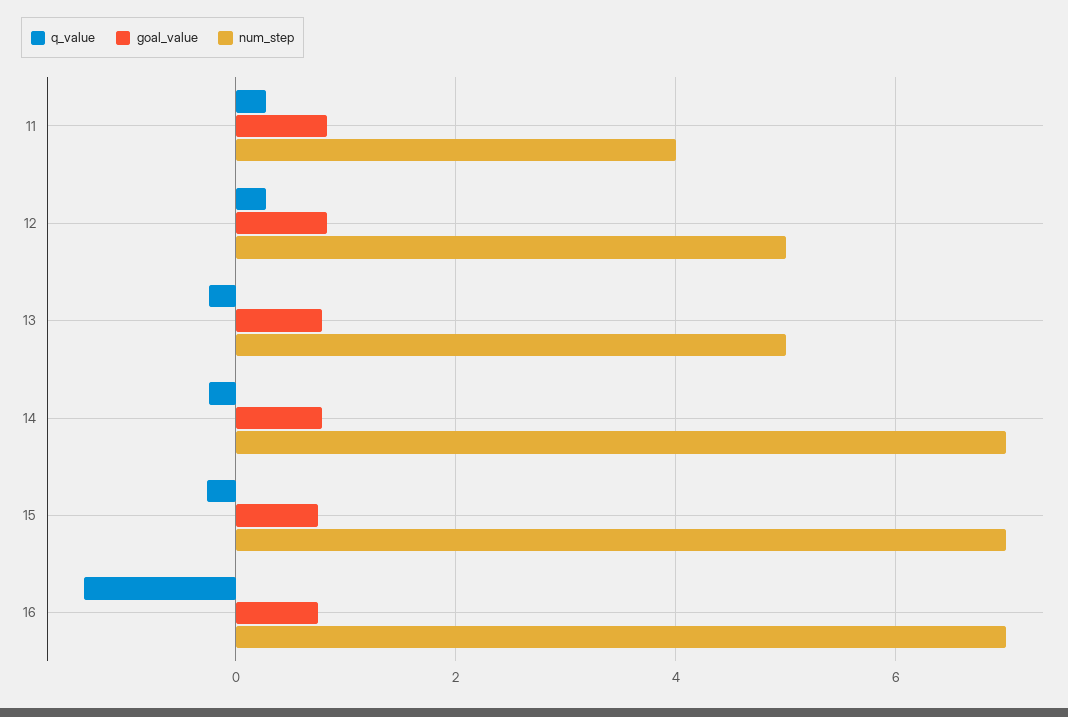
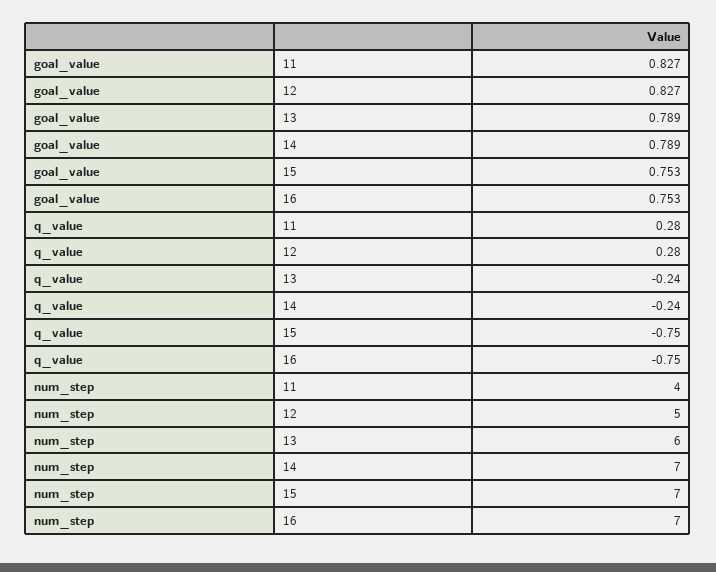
  {
    "q_value": {
      "11": 0.28,
      "12": 0.28,
      "13": -0.24,
      "14": -0.24,
-     "15": -0.2,
+     "15": -0.75,
-     "16": -1.4
+     "16": -0.75
    },
    "goal_value": {
      "11": 0.827,
      "12": 0.827,
      "13": 0.789,
      "14": 0.789,
      "15": 0.753,
      "16": 0.753
    },
    "num_step": {
      "11": 4,
      "12": 5,
-     "13": 5,
+     "13": 6,
      "14": 7,
      "15": 7,
      "16": 7
    }
  }

